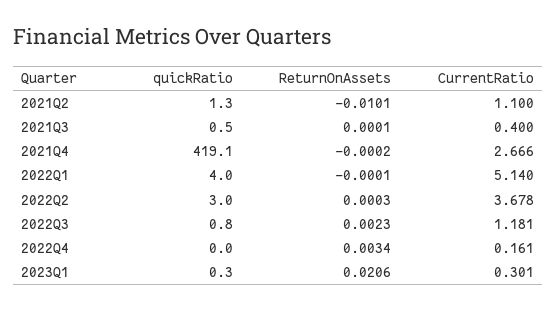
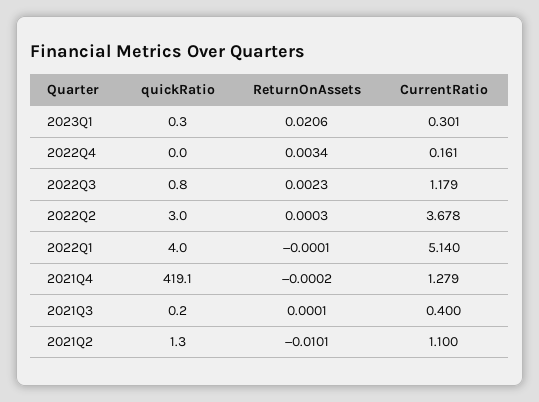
  {
    "quickRatio": {
      "2021Q2": 1.3,
-     "2021Q3": 0.5,
+     "2021Q3": 0.2,
      "2021Q4": 419.1,
      "2022Q1": 4,
      "2022Q2": 3,
      "2022Q3": 0.8,
      "2022Q4": 0,
      "2023Q1": 0.3
    },
    "ReturnOnAssets": {
      "2021Q2": -0.0101,
      "2021Q3": 0.0001,
      "2021Q4": -0.0002,
      "2022Q1": -0.0001,
      "2022Q2": 0.0003,
      "2022Q3": 0.0023,
      "2022Q4": 0.0034,
      "2023Q1": 0.0206
    },
    "CurrentRatio": {
      "2021Q2": 1.1,
      "2021Q3": 0.4,
-     "2021Q4": 2.666,
+     "2021Q4": 1.279,
      "2022Q1": 5.14,
      "2022Q2": 3.678,
-     "2022Q3": 1.181,
+     "2022Q3": 1.179,
      "2022Q4": 0.161,
      "2023Q1": 0.301
    }
  }

